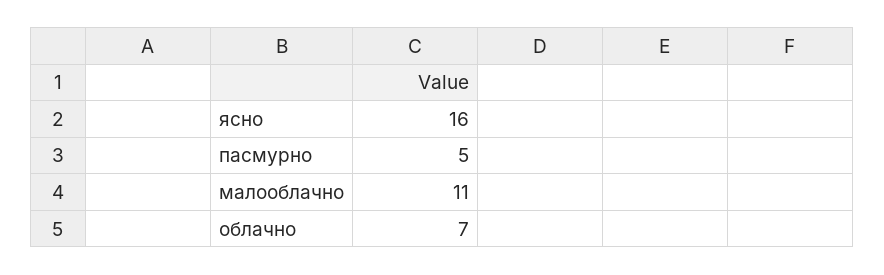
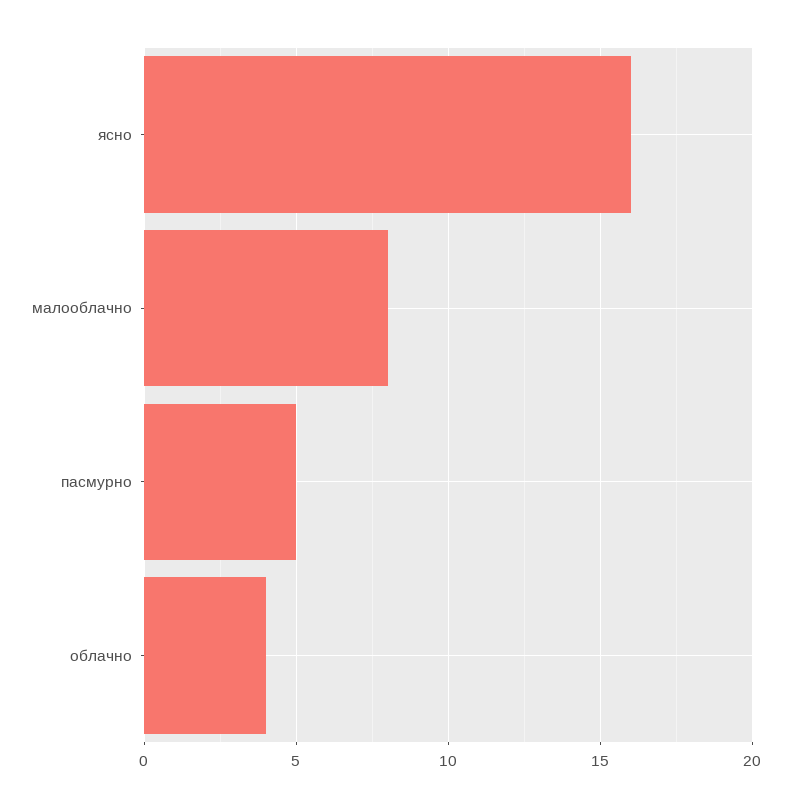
  {
    "ясно": 16,
    "пасмурно": 5,
-   "малооблачно": 11,
+   "малооблачно": 8,
-   "облачно": 7
+   "облачно": 4
  }

